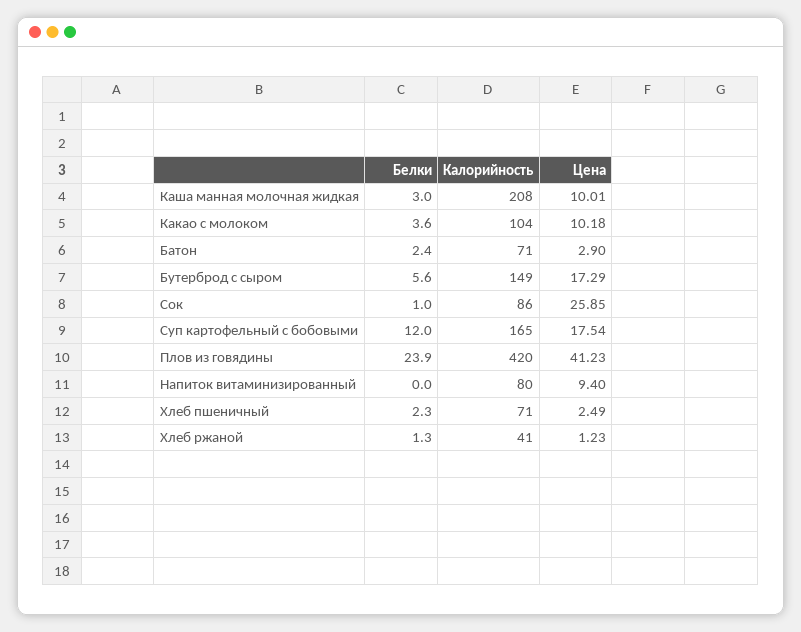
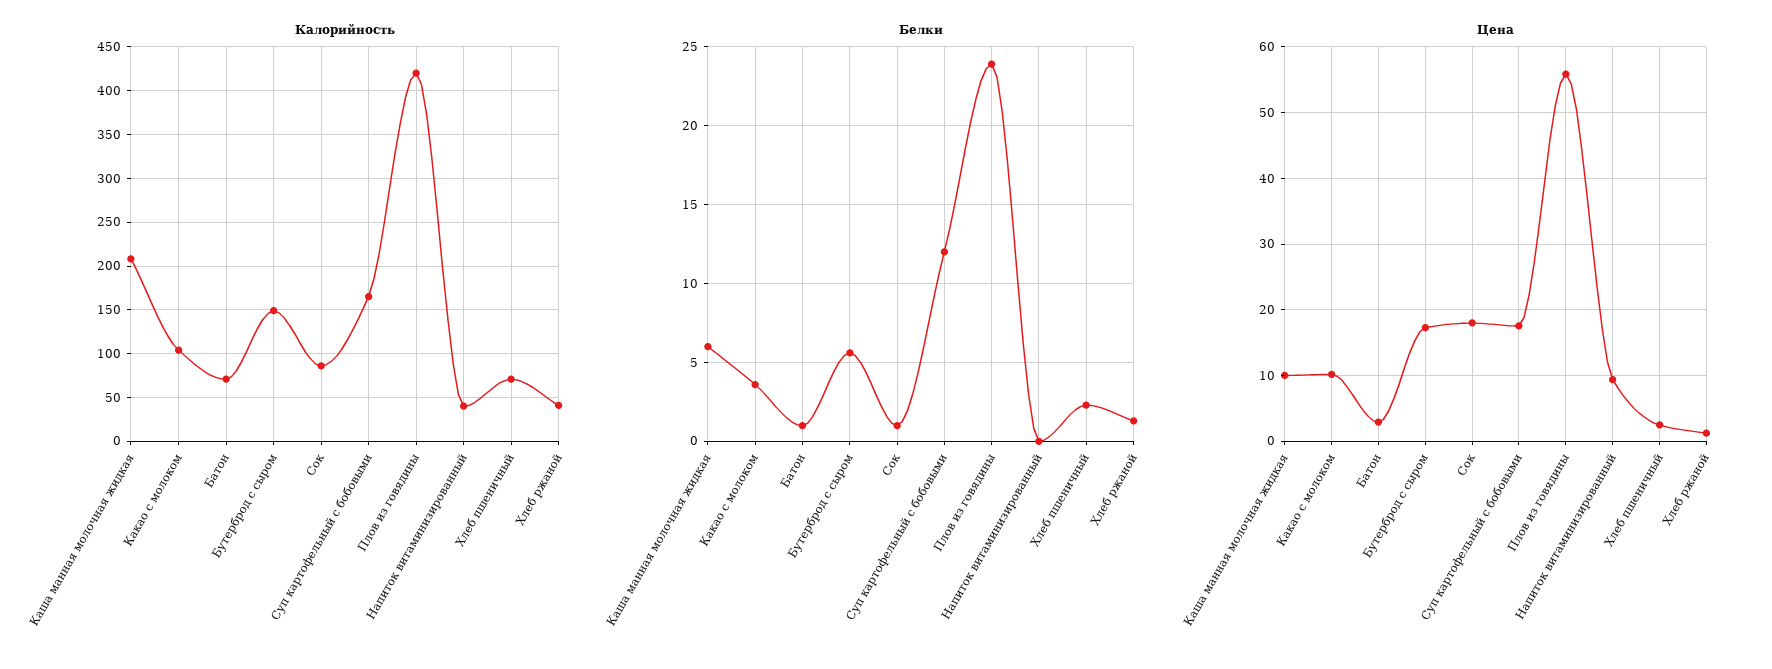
  {
    "Белки": {
-     "Каша манная молочная жидкая": 3,
+     "Каша манная молочная жидкая": 6,
      "Какао с молоком": 3.6,
-     "Батон": 2.4,
+     "Батон": 1,
      "Бутерброд с сыром": 5.6,
      "Сок": 1,
      "Суп картофельный с бобовыми": 12,
      "Плов из говядины": 23.9,
      "Напиток витаминизированный": 0,
      "Хлеб пшеничный": 2.3,
      "Хлеб ржаной": 1.3
    },
    "Калорийность": {
      "Каша манная молочная жидкая": 208,
      "Какао с молоком": 104,
      "Батон": 71,
      "Бутерброд с сыром": 149,
      "Сок": 86,
      "Суп картофельный с бобовыми": 165,
      "Плов из говядины": 420,
-     "Напиток витаминизированный": 80,
+     "Напиток витаминизированный": 40,
      "Хлеб пшеничный": 71,
      "Хлеб ржаной": 41
    },
    "Цена": {
      "Каша манная молочная жидкая": 10.01,
      "Какао с молоком": 10.18,
      "Батон": 2.9,
      "Бутерброд с сыром": 17.29,
-     "Сок": 25.85,
+     "Сок": 18,
      "Суп картофельный с бобовыми": 17.54,
-     "Плов из говядины": 41.23,
+     "Плов из говядины": 56,
      "Напиток витаминизированный": 9.4,
      "Хлеб пшеничный": 2.49,
      "Хлеб ржаной": 1.23
    }
  }

